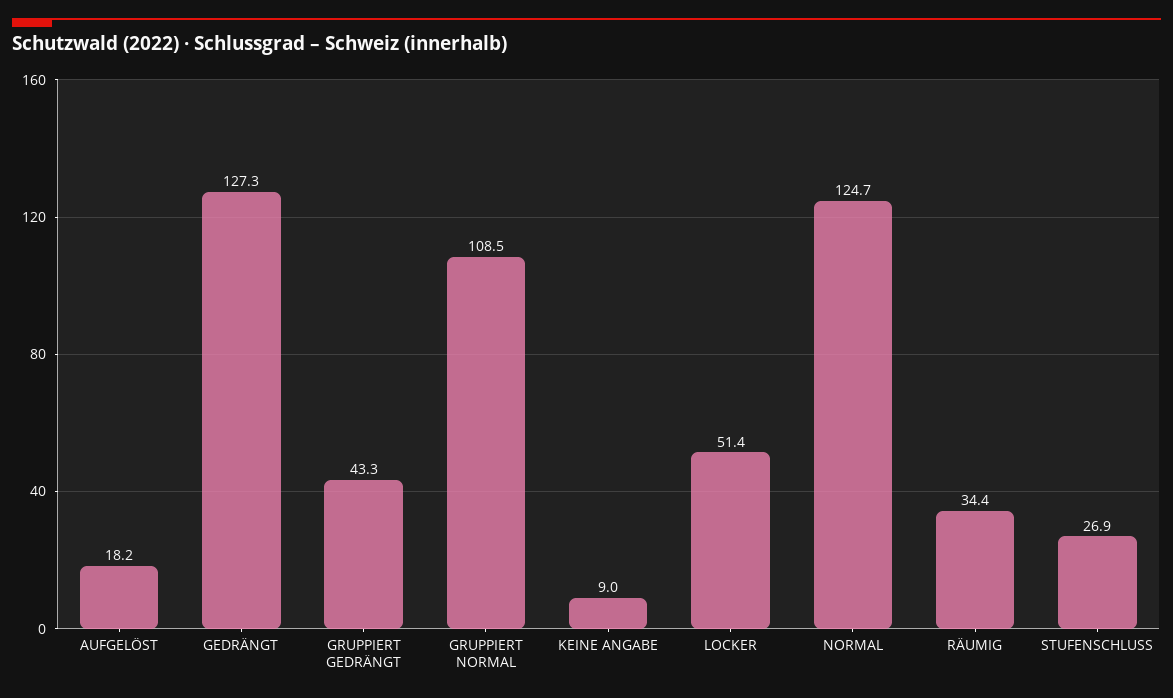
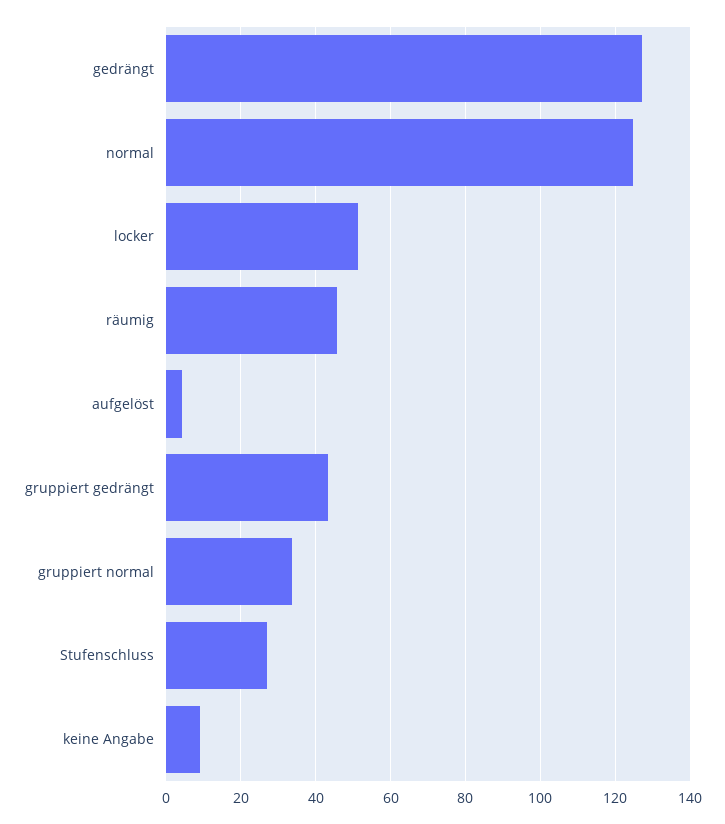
  {
-   "AUFGELÖST": 18.2,
+   "AUFGELÖST": 4,
    "GEDRÄNGT": 127.3,
    "GRUPPIERT GEDRÄNGT": 43.3,
-   "GRUPPIERT NORMAL": 108.5,
+   "GRUPPIERT NORMAL": 34,
    "KEINE ANGABE": 9,
    "LOCKER": 51.4,
    "NORMAL": 124.7,
-   "RÄUMIG": 34.4,
+   "RÄUMIG": 46,
    "STUFENSCHLUSS": 26.9
  }

